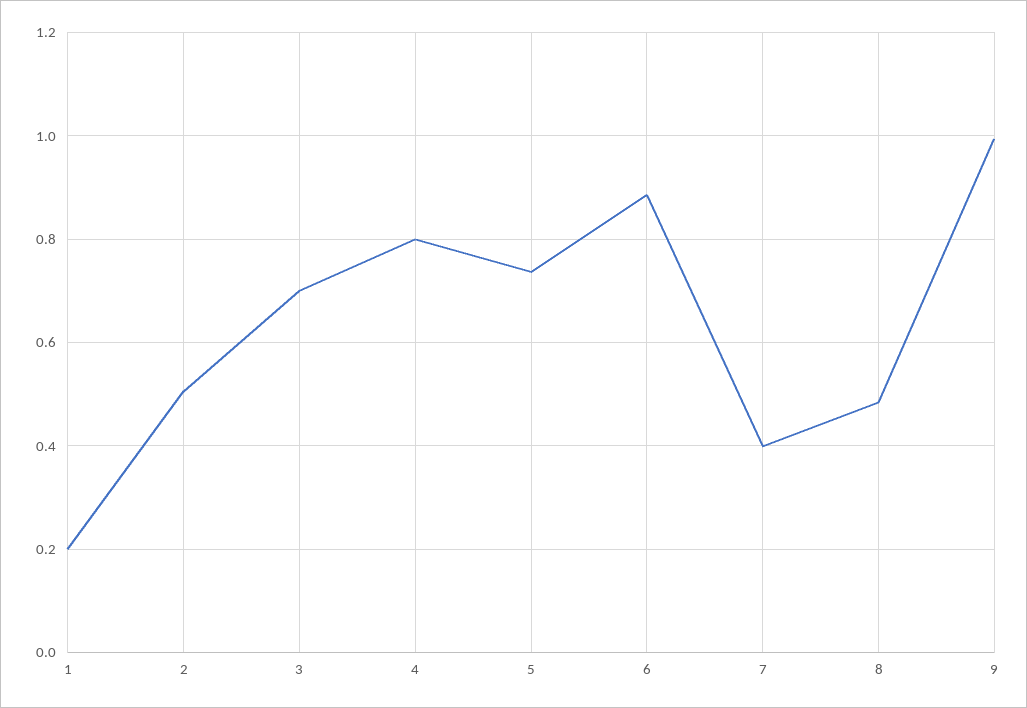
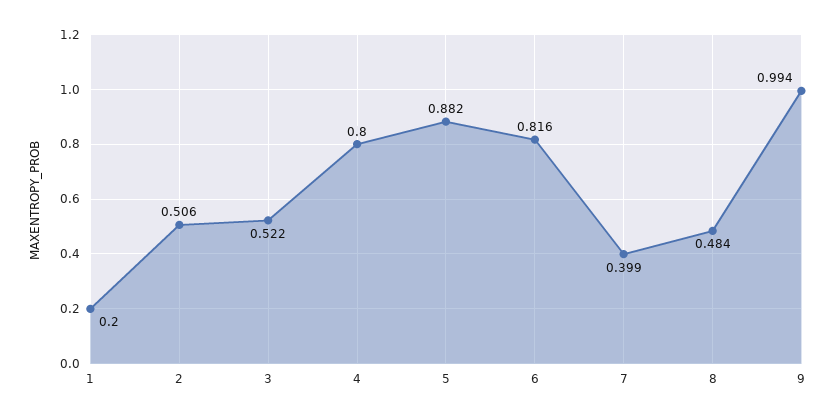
  {
    "1": 0.2,
    "2": 0.506,
-   "3": 0.7,
+   "3": 0.522,
    "4": 0.8,
-   "5": 0.74,
+   "5": 0.882,
-   "6": 0.88,
+   "6": 0.816,
    "7": 0.399,
    "8": 0.484,
    "9": 0.994
  }

